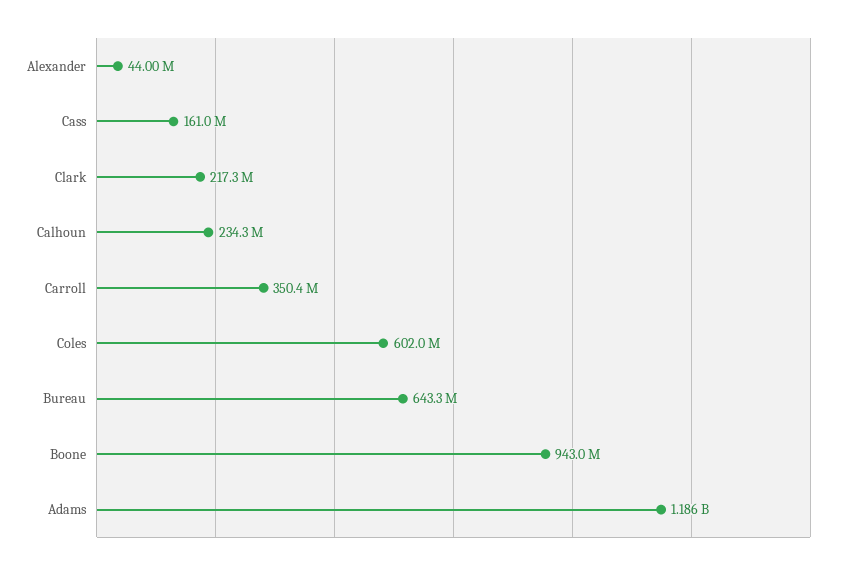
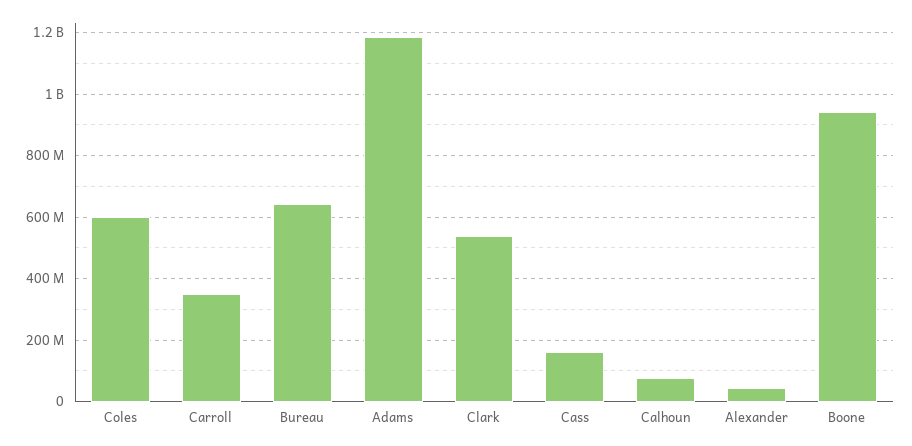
  {
    "Alexander": 44000000,
    "Cass": 161000000,
-   "Clark": 217300000,
+   "Clark": 540000000,
-   "Calhoun": 234300000,
+   "Calhoun": 80000000,
    "Carroll": 350400000,
    "Coles": 602000000,
    "Bureau": 643300000,
    "Boone": 943000000,
    "Adams": 1186000000
  }

